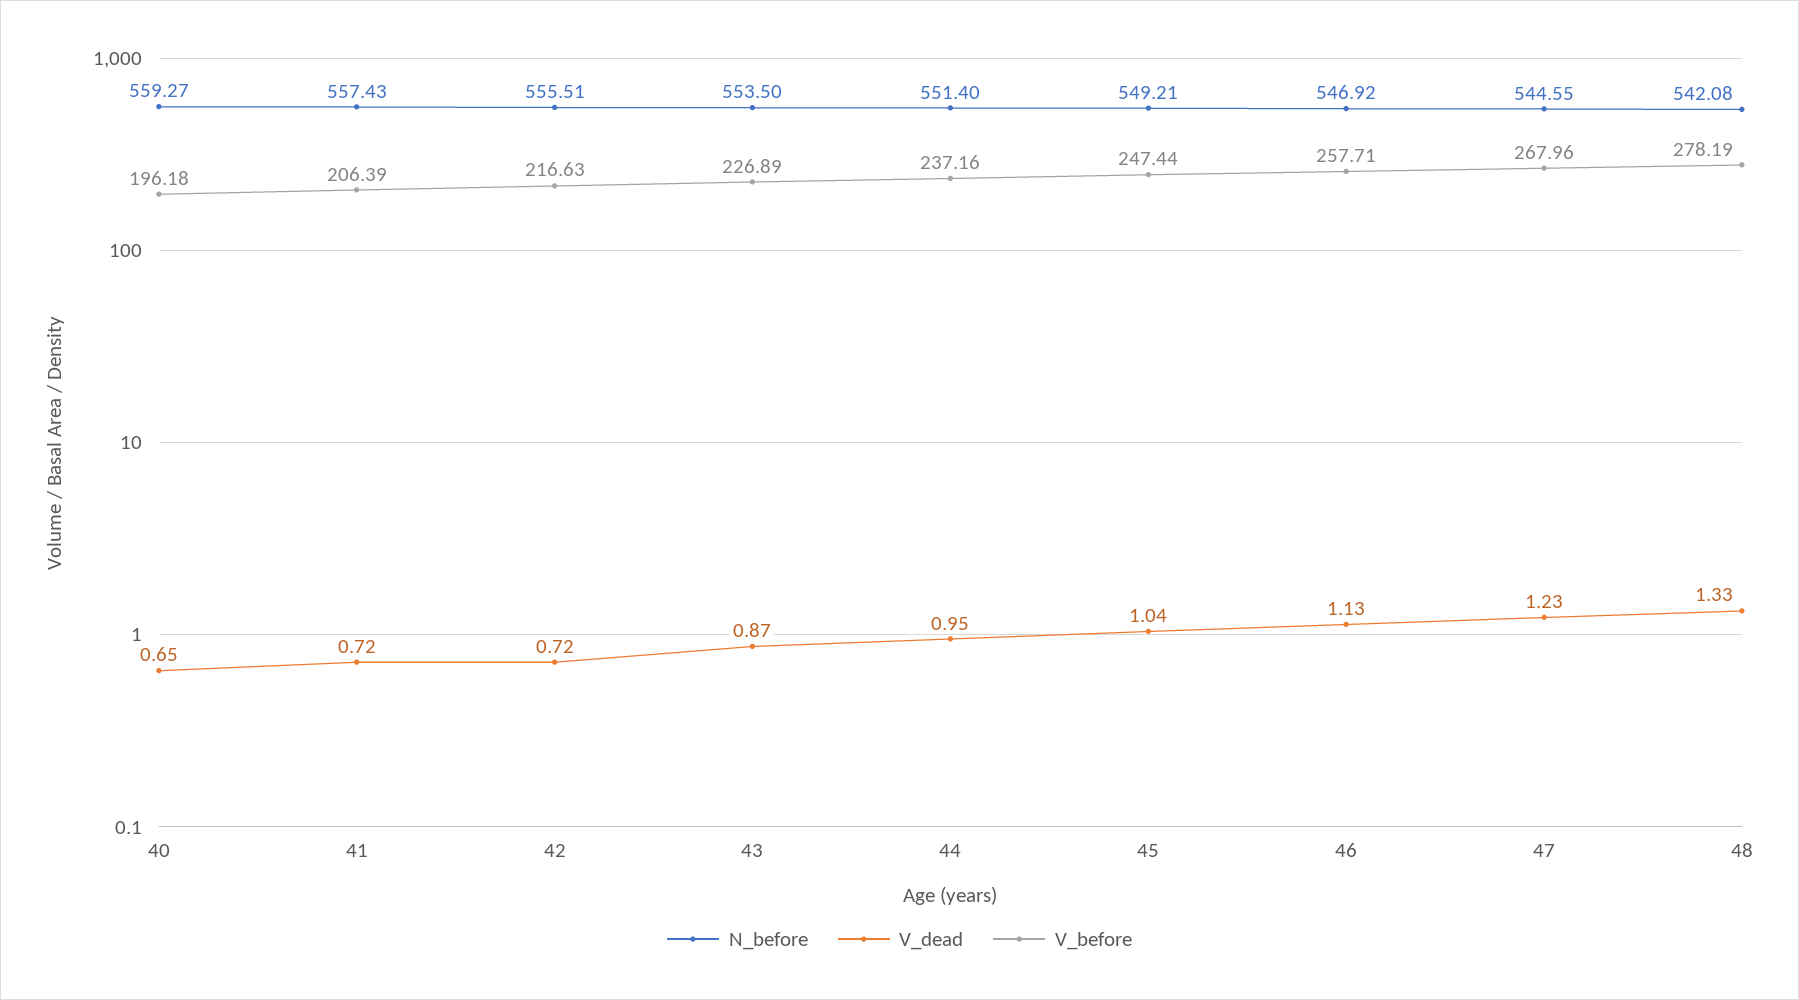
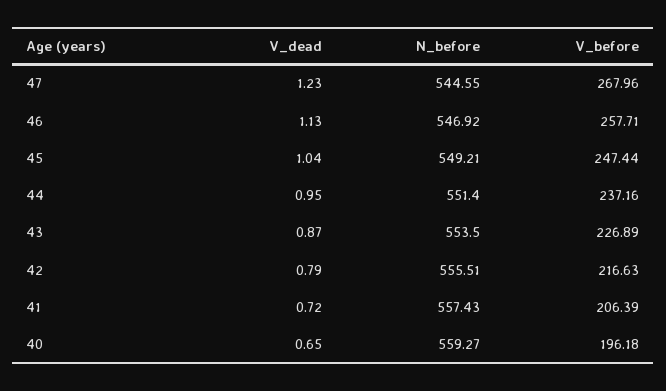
  {
    "N_before": {
      "40": 559.27,
      "41": 557.43,
      "42": 555.51,
      "43": 553.5,
      "44": 551.4,
      "45": 549.21,
      "46": 546.92,
-     "47": 544.55,
+     "47": 544.55
-     "48": 542.08
    },
    "V_dead": {
      "40": 0.65,
      "41": 0.72,
-     "42": 0.72,
+     "42": 0.79,
      "43": 0.87,
      "44": 0.95,
      "45": 1.04,
      "46": 1.13,
-     "47": 1.23,
+     "47": 1.23
-     "48": 1.33
    },
    "V_before": {
      "40": 196.18,
      "41": 206.39,
      "42": 216.63,
      "43": 226.89,
      "44": 237.16,
      "45": 247.44,
      "46": 257.71,
-     "47": 267.96,
+     "47": 267.96
-     "48": 278.19
    }
  }

